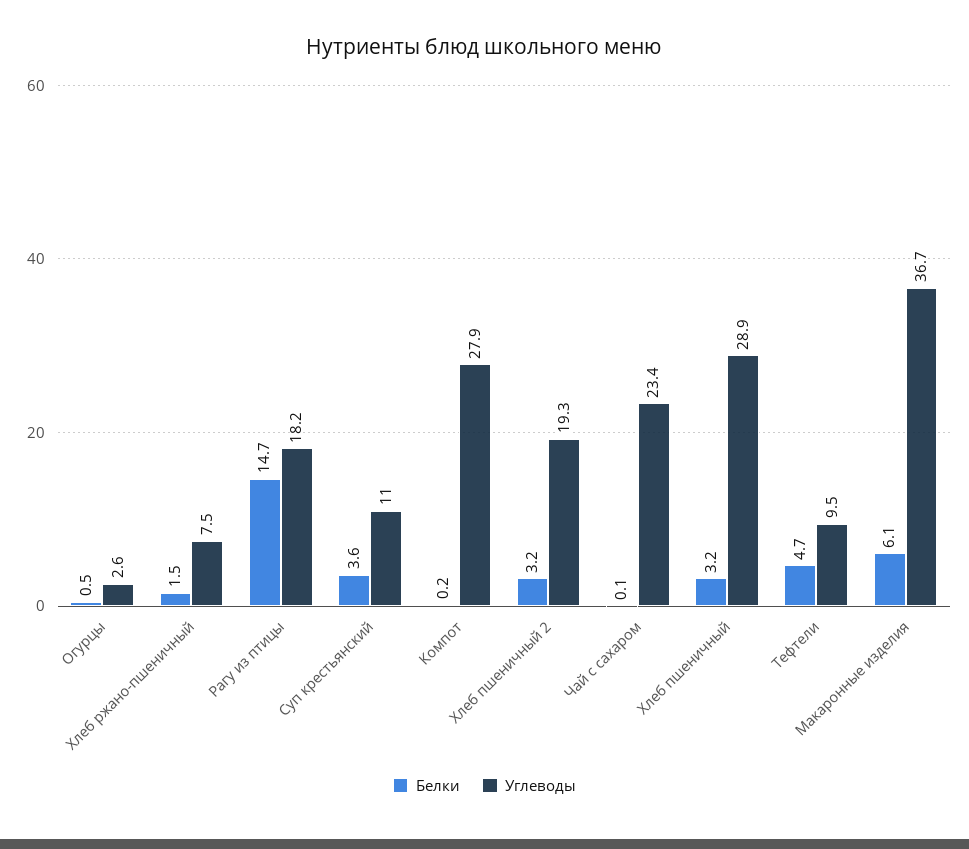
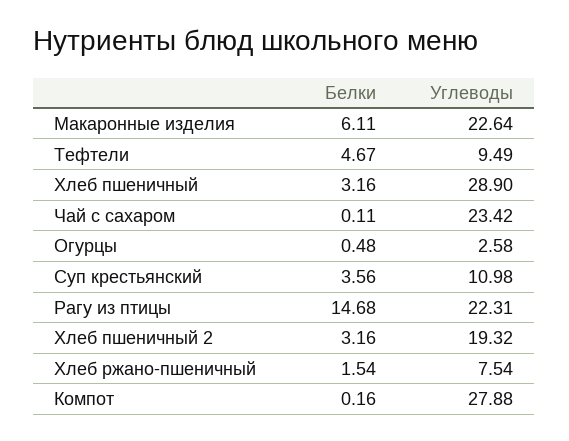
  {
    "Белки": {
      "Огурцы": 0.48,
      "Хлеб ржано-пшеничный": 1.54,
      "Рагу из птицы": 14.68,
      "Суп крестьянский": 3.56,
      "Компот": 0.16,
      "Хлеб пшеничный 2": 3.16,
      "Чай с сахаром": 0.11,
      "Хлеб пшеничный": 3.16,
      "Тефтели": 4.67,
      "Макаронные изделия": 6.11
    },
    "Углеводы": {
      "Огурцы": 2.58,
      "Хлеб ржано-пшеничный": 7.54,
-     "Рагу из птицы": 18.2,
+     "Рагу из птицы": 22.31,
      "Суп крестьянский": 10.98,
      "Компот": 27.88,
      "Хлеб пшеничный 2": 19.32,
      "Чай с сахаром": 23.42,
      "Хлеб пшеничный": 28.9,
      "Тефтели": 9.49,
-     "Макаронные изделия": 36.7
+     "Макаронные изделия": 22.64
    }
  }

